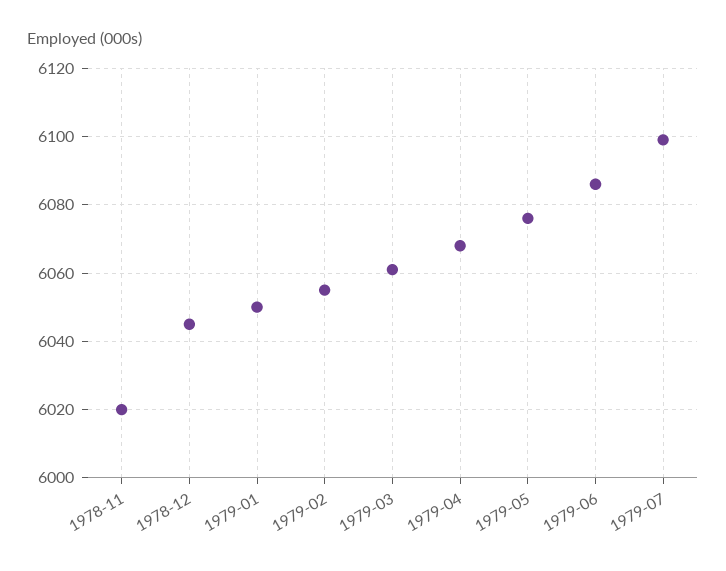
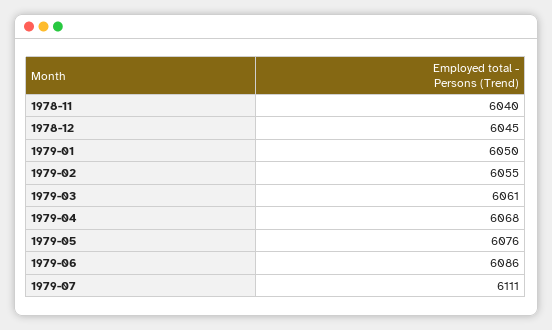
  {
-   "1978-11": 6020,
+   "1978-11": 6040,
    "1978-12": 6045,
    "1979-01": 6050,
    "1979-02": 6055,
    "1979-03": 6061,
    "1979-04": 6068,
    "1979-05": 6076,
    "1979-06": 6086,
-   "1979-07": 6100
+   "1979-07": 6111
  }

